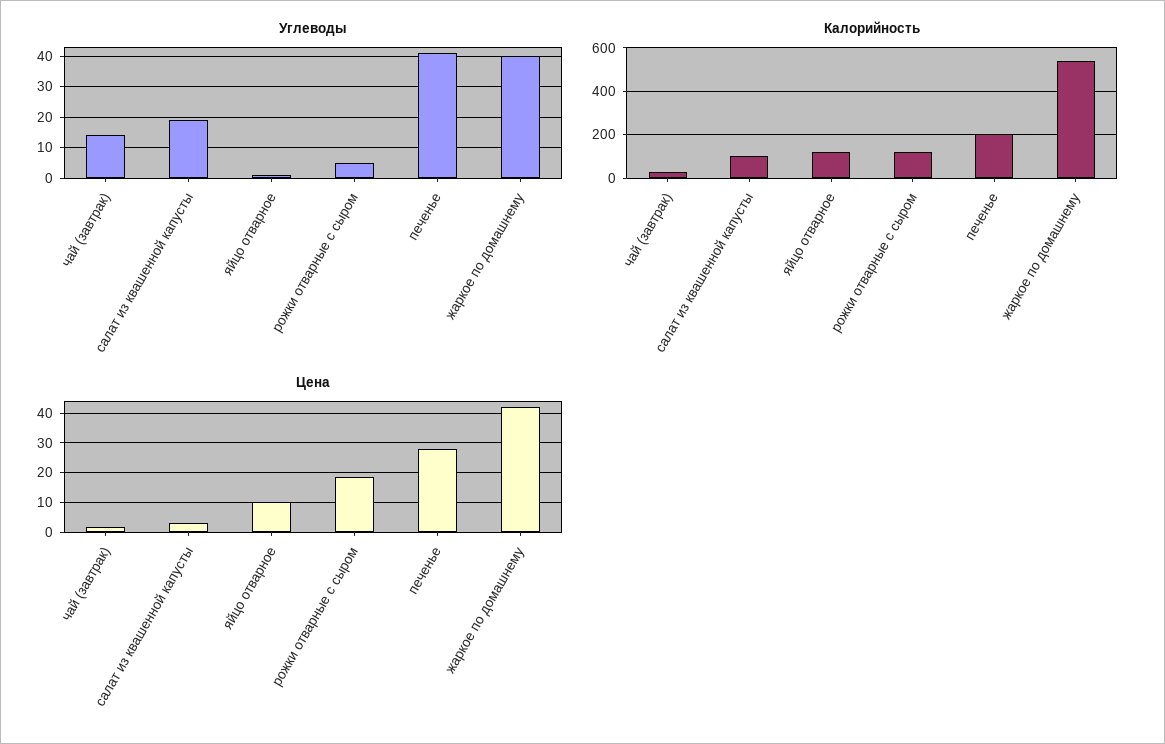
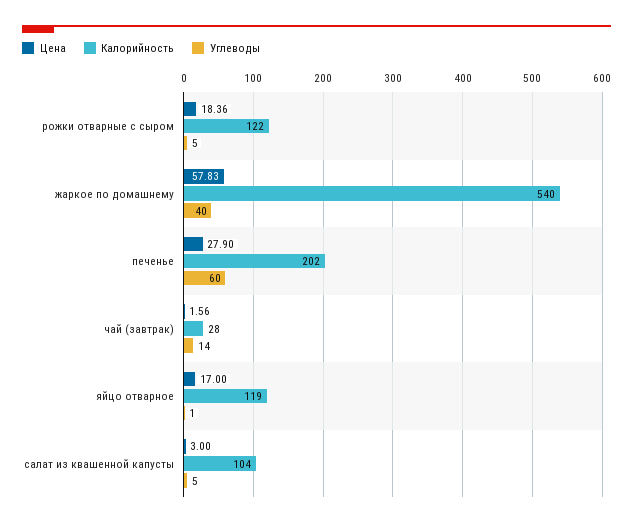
  {
    "Углеводы": {
      "чай (завтрак)": 14,
-     "салат из квашенной капусты": 20,
+     "салат из квашенной капусты": 5,
      "яйцо отварное": 1,
      "рожки отварные с сыром": 5,
-     "печенье": 40,
+     "печенье": 60,
      "жаркое по домашнему": 40
    },
    "Калорийность": {
      "чай (завтрак)": 28,
      "салат из квашенной капусты": 104,
      "яйцо отварное": 119,
      "рожки отварные с сыром": 122,
      "печенье": 202,
      "жаркое по домашнему": 540
    },
    "Цена": {
      "чай (завтрак)": 1.56,
      "салат из квашенной капусты": 3,
-     "яйцо отварное": 10,
+     "яйцо отварное": 17,
      "рожки отварные с сыром": 18.36,
      "печенье": 27.9,
-     "жаркое по домашнему": 42.5
+     "жаркое по домашнему": 57.83
    }
  }

